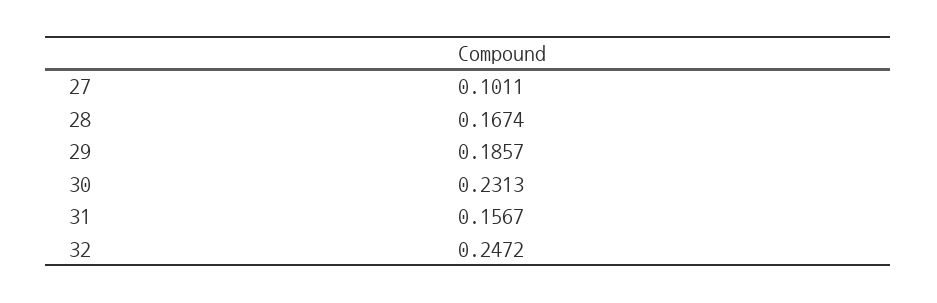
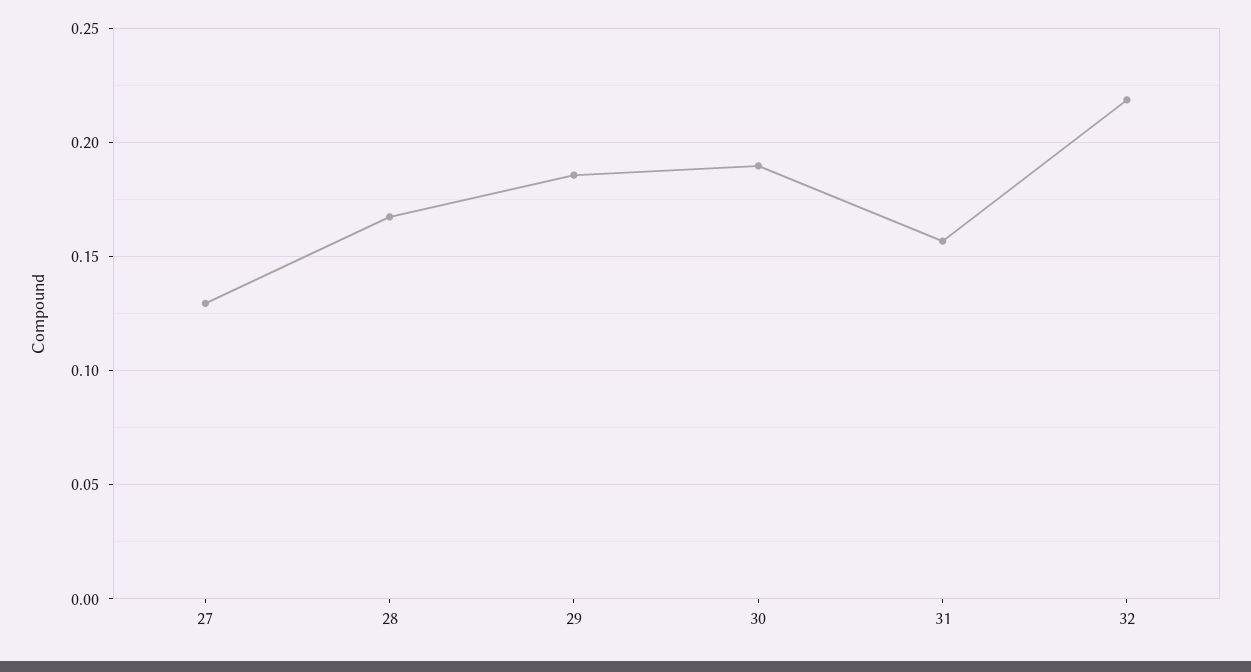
  {
-   "27": 0.1011,
+   "27": 0.13,
    "28": 0.1674,
    "29": 0.1857,
-   "30": 0.2313,
+   "30": 0.19,
    "31": 0.1567,
-   "32": 0.2472
+   "32": 0.22
  }

